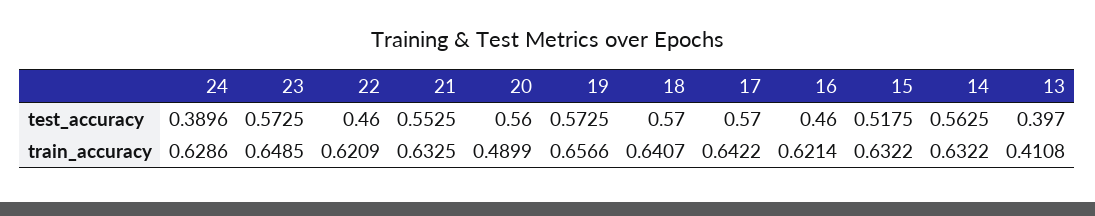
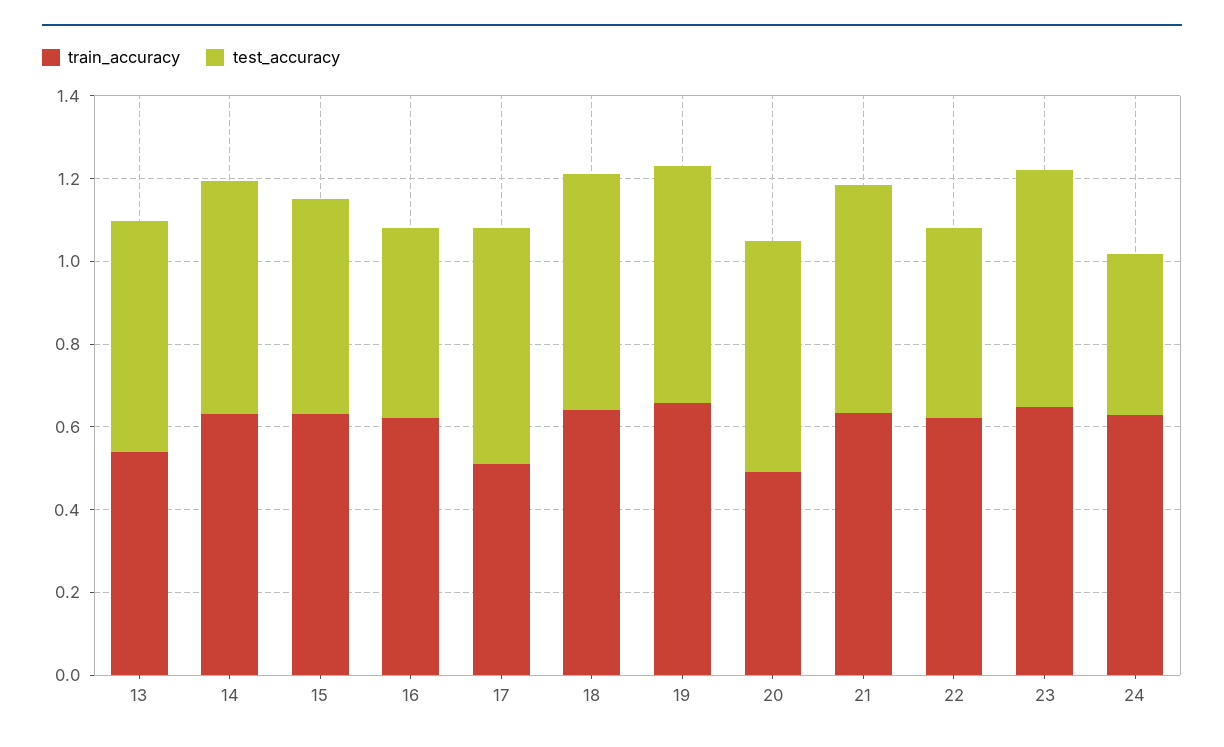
  {
    "test_accuracy": {
      "24": 0.3896,
      "23": 0.5725,
      "22": 0.46,
      "21": 0.5525,
      "20": 0.56,
      "19": 0.5725,
      "18": 0.57,
      "17": 0.57,
      "16": 0.46,
      "15": 0.5175,
      "14": 0.5625,
-     "13": 0.397
+     "13": 0.55
    },
    "train_accuracy": {
      "24": 0.6286,
      "23": 0.6485,
      "22": 0.6209,
      "21": 0.6325,
      "20": 0.4899,
      "19": 0.6566,
      "18": 0.6407,
-     "17": 0.6422,
+     "17": 0.5,
      "16": 0.6214,
      "15": 0.6322,
      "14": 0.6322,
-     "13": 0.4108
+     "13": 0.55
    }
  }

